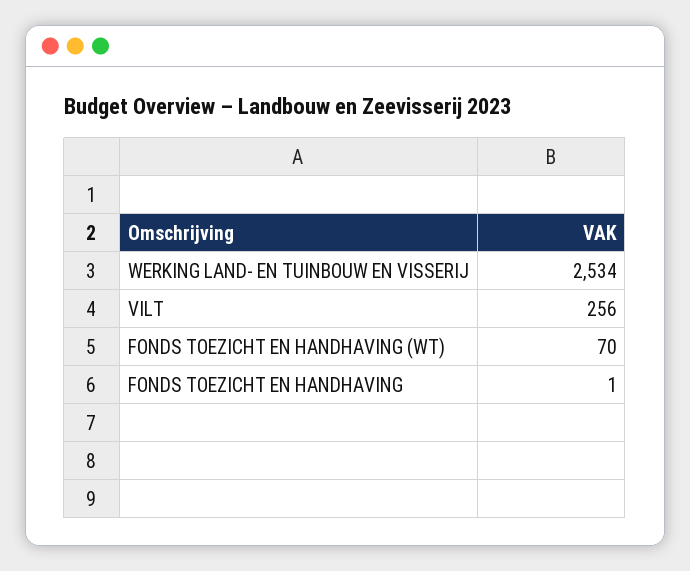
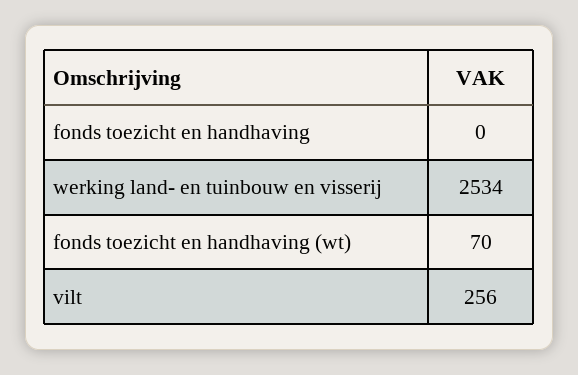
  {
    "WERKING LAND- EN TUINBOUW EN VISSERIJ": 2534,
    "VILT": 256,
    "FONDS TOEZICHT EN HANDHAVING (WT)": 70,
-   "FONDS TOEZICHT EN HANDHAVING": 1
+   "FONDS TOEZICHT EN HANDHAVING": 0
  }

